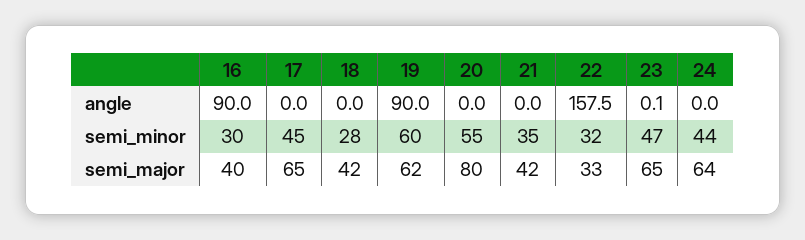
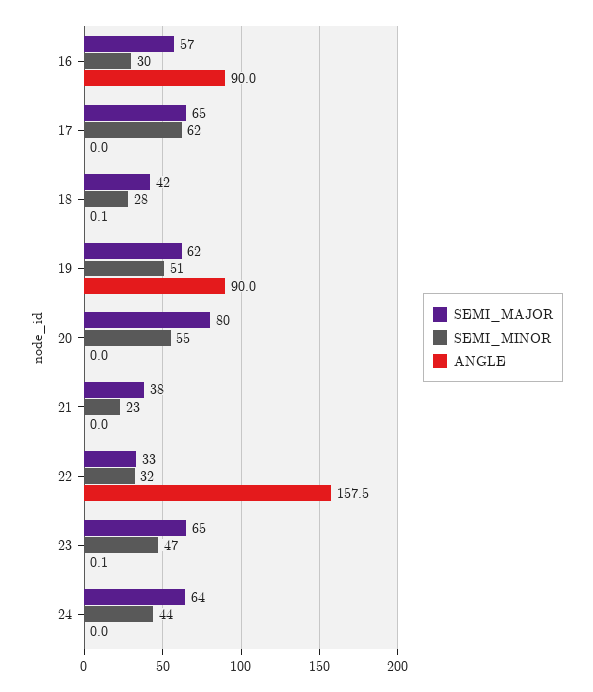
  {
    "angle": {
      "16": 90,
      "17": 0,
-     "18": 0,
+     "18": 0.1,
      "19": 90,
      "20": 0,
      "21": 0,
      "22": 157.5,
      "23": 0.1,
      "24": 0
    },
    "semi_minor": {
      "16": 30,
-     "17": 45,
+     "17": 62,
      "18": 28,
-     "19": 60,
+     "19": 51,
      "20": 55,
-     "21": 35,
+     "21": 23,
      "22": 32,
      "23": 47,
      "24": 44
    },
    "semi_major": {
-     "16": 40,
+     "16": 57,
      "17": 65,
      "18": 42,
      "19": 62,
      "20": 80,
-     "21": 42,
+     "21": 38,
      "22": 33,
      "23": 65,
      "24": 64
    }
  }

